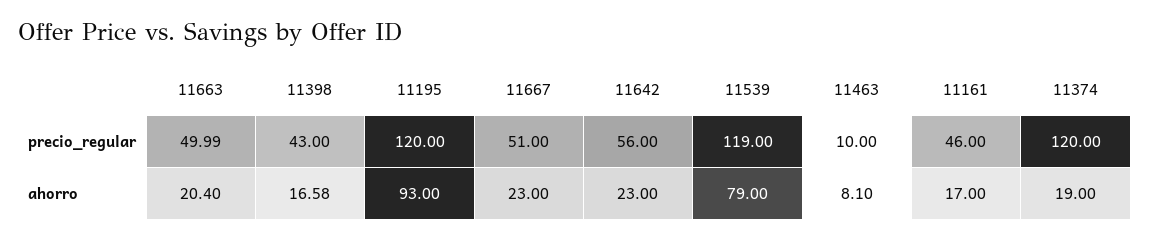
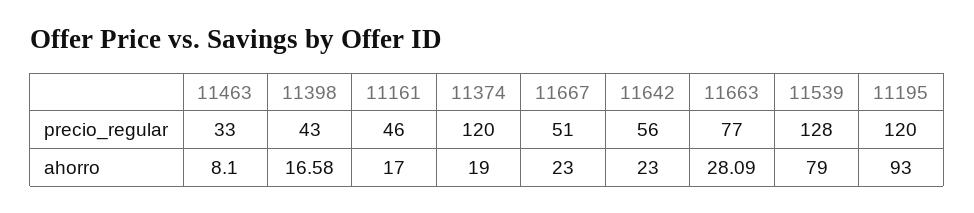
  {
    "11663": {
-     "precio_regular": 49.99,
+     "precio_regular": 77,
-     "ahorro": 20.4
+     "ahorro": 28.09
    },
    "11398": {
      "precio_regular": 43,
      "ahorro": 16.58
    },
    "11195": {
      "precio_regular": 120,
      "ahorro": 93
    },
    "11667": {
      "precio_regular": 51,
      "ahorro": 23
    },
    "11642": {
      "precio_regular": 56,
      "ahorro": 23
    },
    "11539": {
-     "precio_regular": 119,
+     "precio_regular": 128,
      "ahorro": 79
    },
    "11463": {
-     "precio_regular": 10,
+     "precio_regular": 33,
      "ahorro": 8.1
    },
    "11161": {
      "precio_regular": 46,
      "ahorro": 17
    },
    "11374": {
      "precio_regular": 120,
      "ahorro": 19
    }
  }

